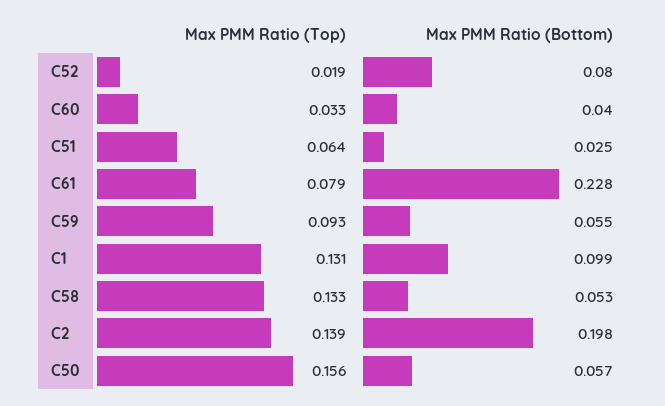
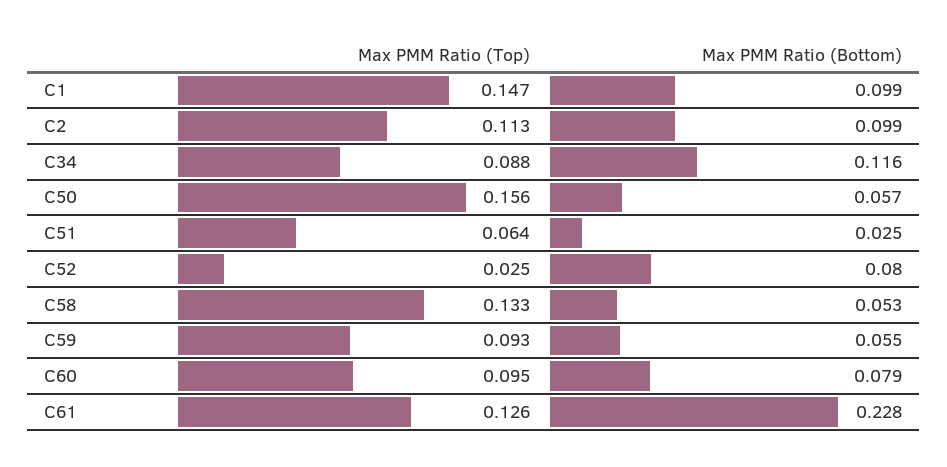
  {
    "Max PMM Ratio (Top)": {
-     "C52": 0.019,
+     "C52": 0.025,
-     "C60": 0.033,
+     "C60": 0.095,
      "C51": 0.064,
-     "C61": 0.079,
+     "C61": 0.126,
      "C59": 0.093,
-     "C1": 0.131,
+     "C1": 0.147,
      "C58": 0.133,
-     "C2": 0.139,
+     "C2": 0.113,
-     "C50": 0.156
+     "C50": 0.156,
+     "C34": 0.088
    },
    "Max PMM Ratio (Bottom)": {
      "C52": 0.08,
-     "C60": 0.04,
+     "C60": 0.079,
      "C51": 0.025,
      "C61": 0.228,
      "C59": 0.055,
      "C1": 0.099,
      "C58": 0.053,
-     "C2": 0.198,
+     "C2": 0.099,
-     "C50": 0.057
+     "C50": 0.057,
+     "C34": 0.116
    }
  }

